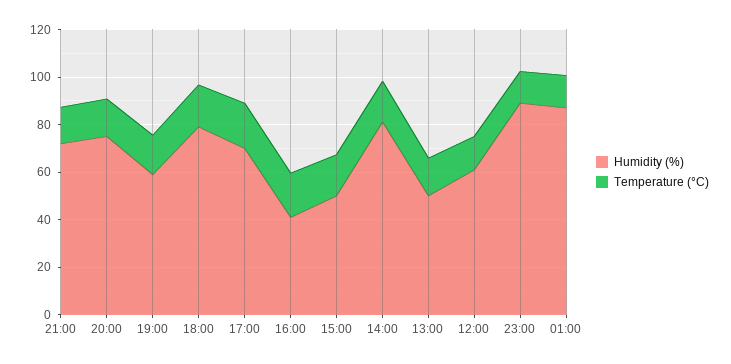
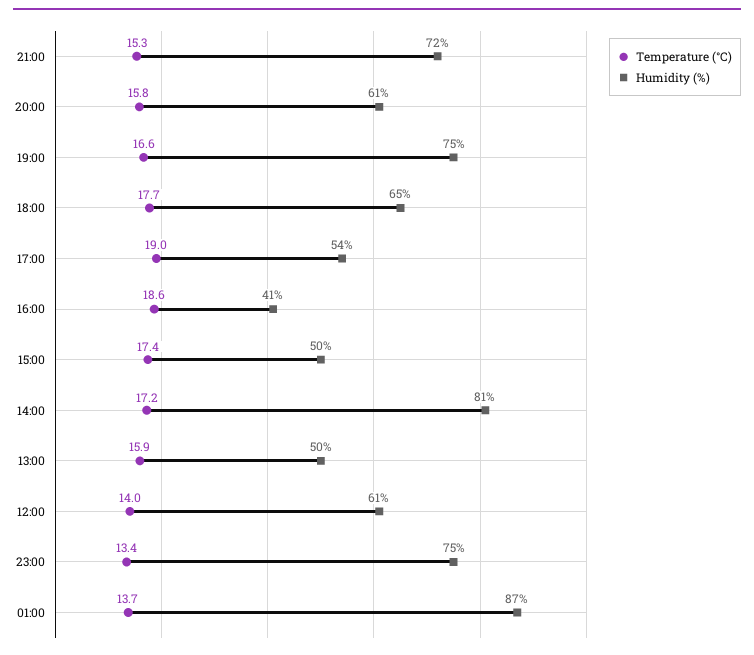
  {
    "Humidity (%)": {
      "21:00": 72,
-     "20:00": 75,
+     "20:00": 61,
-     "19:00": 60,
+     "19:00": 75,
-     "18:00": 80,
+     "18:00": 65,
-     "17:00": 70,
+     "17:00": 54,
      "16:00": 41,
      "15:00": 50,
      "14:00": 81,
      "13:00": 50,
      "12:00": 61,
-     "23:00": 90,
+     "23:00": 75,
      "01:00": 87
    },
    "Temperature (°C)": {
      "21:00": 15.3,
      "20:00": 15.8,
      "19:00": 16.6,
      "18:00": 17.7,
      "17:00": 19,
      "16:00": 18.6,
      "15:00": 17.4,
      "14:00": 17.2,
      "13:00": 15.9,
      "12:00": 14,
      "23:00": 13.4,
      "01:00": 13.7
    }
  }

